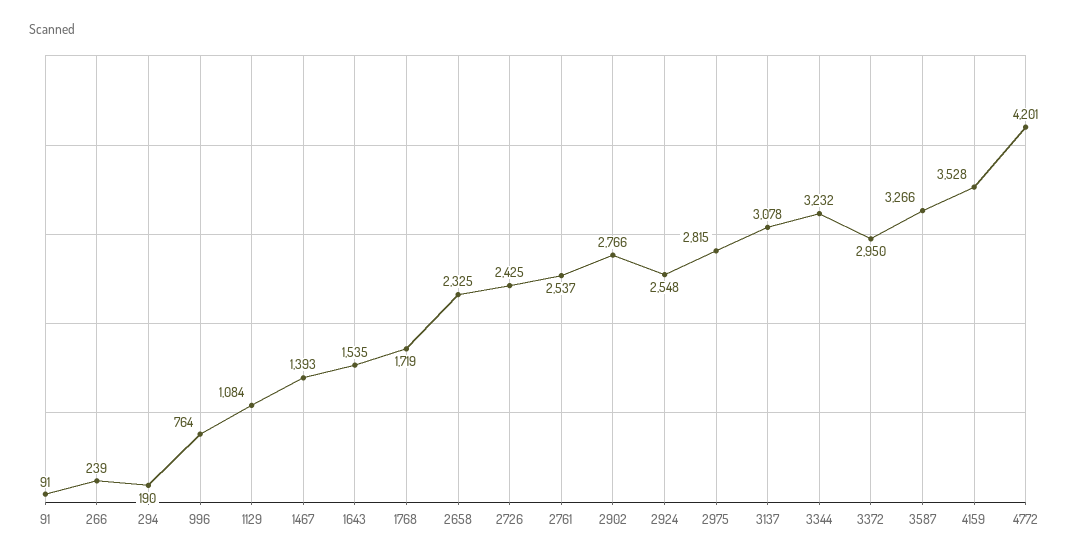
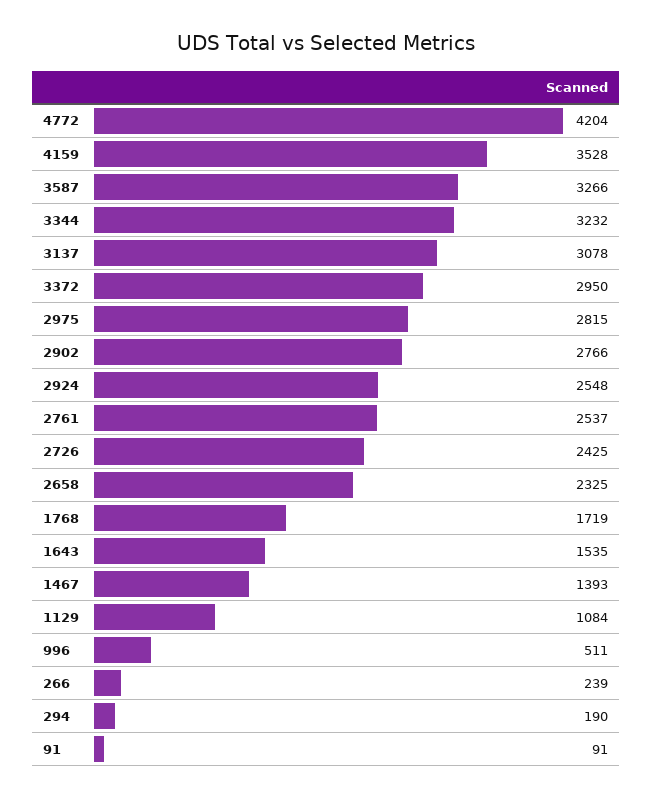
  {
    "91": 91,
    "266": 239,
    "294": 190,
-   "996": 764,
+   "996": 511,
    "1129": 1084,
    "1467": 1393,
    "1643": 1535,
    "1768": 1719,
    "2658": 2325,
    "2726": 2425,
    "2761": 2537,
    "2902": 2766,
    "2924": 2548,
    "2975": 2815,
    "3137": 3078,
    "3344": 3232,
    "3372": 2950,
    "3587": 3266,
    "4159": 3528,
-   "4772": 4201
+   "4772": 4204
  }

